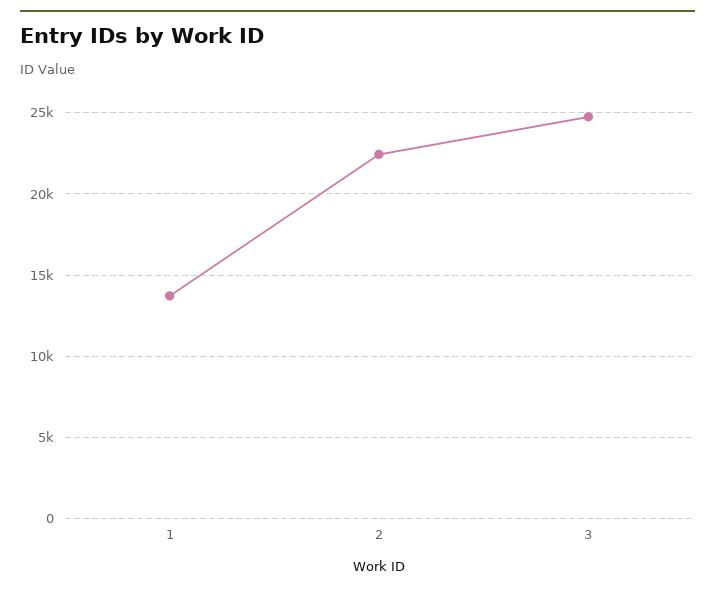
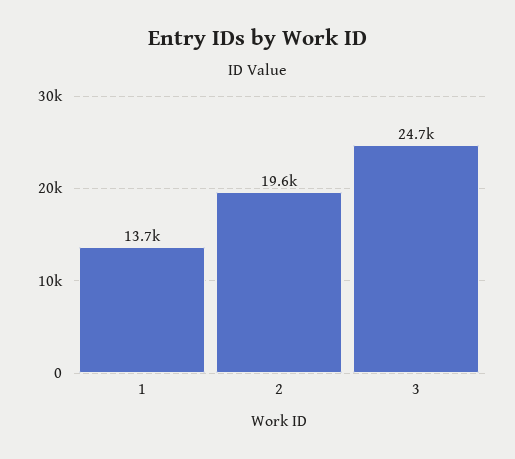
  {
    "1": 13700,
-   "2": 22500,
+   "2": 19600,
    "3": 24700
  }

